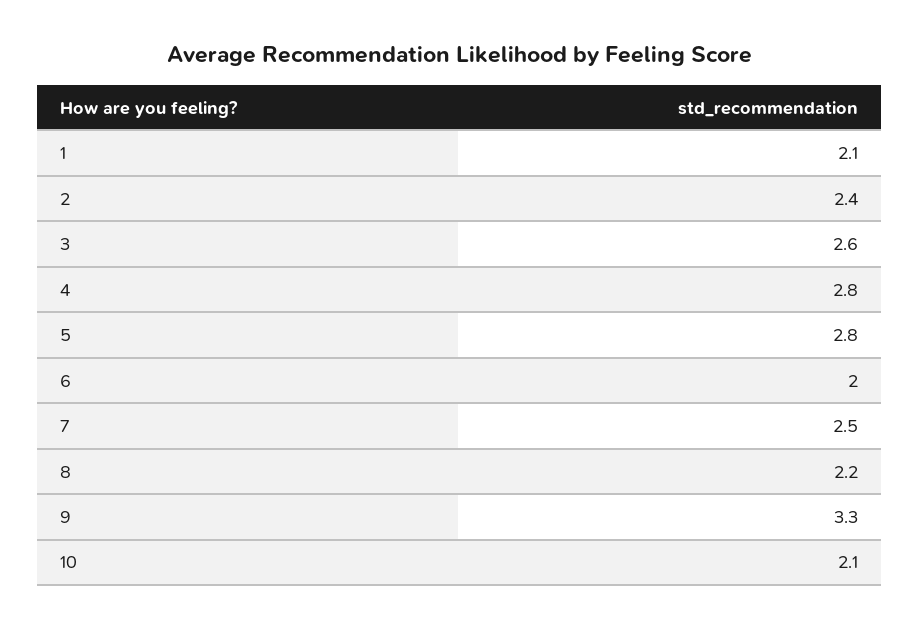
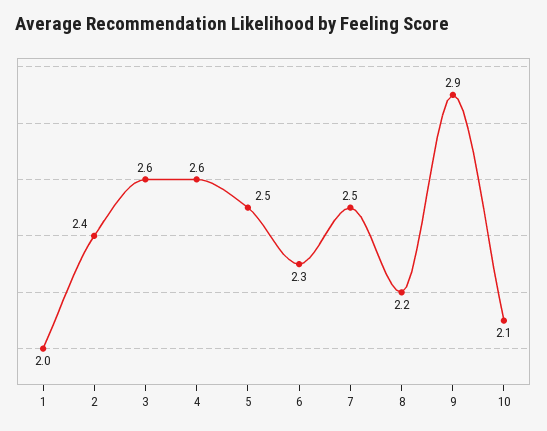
  {
-   "1": 2.1,
+   "1": 2,
    "2": 2.4,
    "3": 2.6,
-   "4": 2.8,
+   "4": 2.6,
-   "5": 2.8,
+   "5": 2.5,
-   "6": 2,
+   "6": 2.3,
    "7": 2.5,
    "8": 2.2,
-   "9": 3.3,
+   "9": 2.9,
    "10": 2.1
  }

